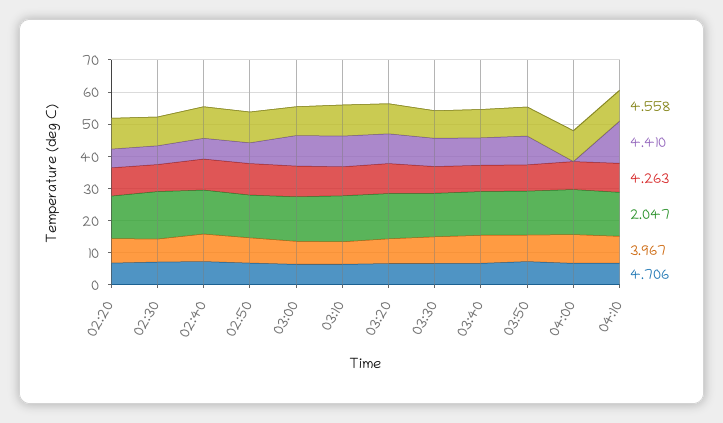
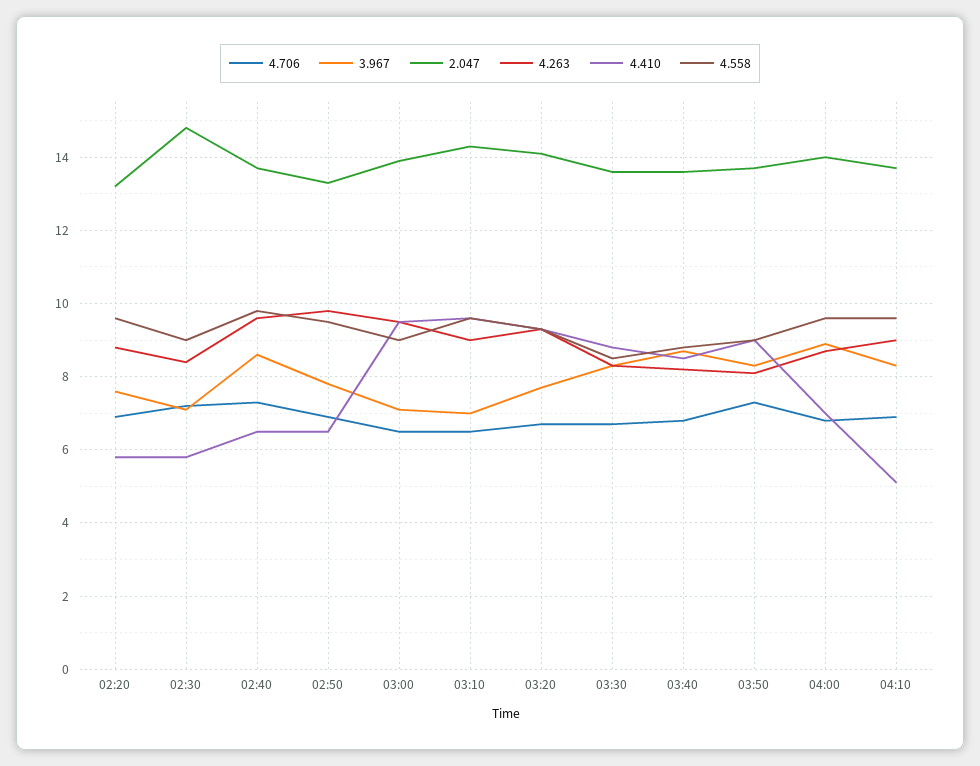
  {
    "4.558": {
      "02:20": 9.5,
      "02:30": 9,
      "02:40": 10,
      "02:50": 9.5,
      "03:00": 9,
      "03:10": 9.5,
      "03:20": 9.5,
      "03:30": 8.5,
      "03:40": 9,
      "03:50": 9,
      "04:00": 9.5,
      "04:10": 9.5
    },
    "4.410": {
      "02:20": 6,
      "02:30": 6,
      "02:40": 6.5,
      "02:50": 6.5,
      "03:00": 9.5,
      "03:10": 9.5,
      "03:20": 9.5,
      "03:30": 9,
      "03:40": 8.5,
      "03:50": 9,
-     "04:00": 0,
+     "04:00": 7,
-     "04:10": 12.5
+     "04:10": 5
    },
    "4.263": {
      "02:20": 9,
      "02:30": 8.5,
      "02:40": 9.5,
      "02:50": 10,
      "03:00": 9.5,
      "03:10": 9,
      "03:20": 9.5,
      "03:30": 8.5,
      "03:40": 8,
      "03:50": 8,
      "04:00": 8.5,
      "04:10": 9
    },
    "2.047": {
      "02:20": 13,
      "02:30": 15,
      "02:40": 13.5,
      "02:50": 13.5,
      "03:00": 14,
      "03:10": 14.5,
      "03:20": 14,
      "03:30": 13.5,
      "03:40": 13.5,
      "03:50": 13.5,
      "04:00": 14,
      "04:10": 13.5
    },
    "3.967": {
      "02:20": 7.5,
      "02:30": 7,
      "02:40": 8.5,
      "02:50": 8,
      "03:00": 7,
      "03:10": 7,
      "03:20": 7.5,
      "03:30": 8.5,
      "03:40": 8.5,
      "03:50": 8.5,
      "04:00": 9,
      "04:10": 8.5
    },
    "4.706": {
      "02:20": 7,
      "02:30": 7,
      "02:40": 7.5,
      "02:50": 7,
      "03:00": 6.5,
      "03:10": 6.5,
      "03:20": 6.5,
      "03:30": 6.5,
      "03:40": 7,
      "03:50": 7.5,
      "04:00": 7,
      "04:10": 7
    }
  }

